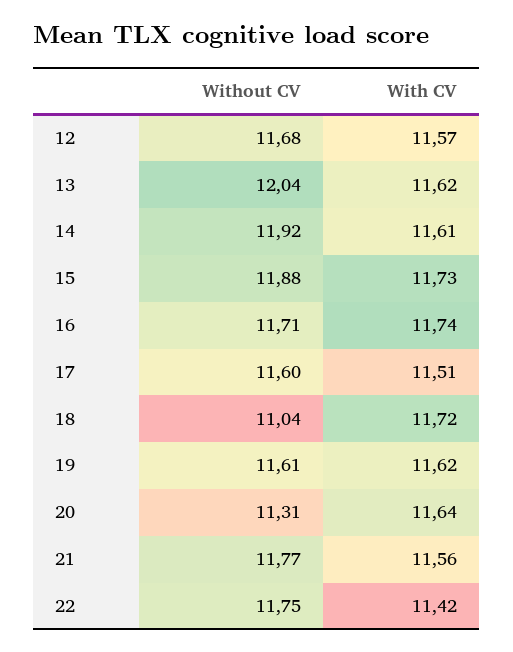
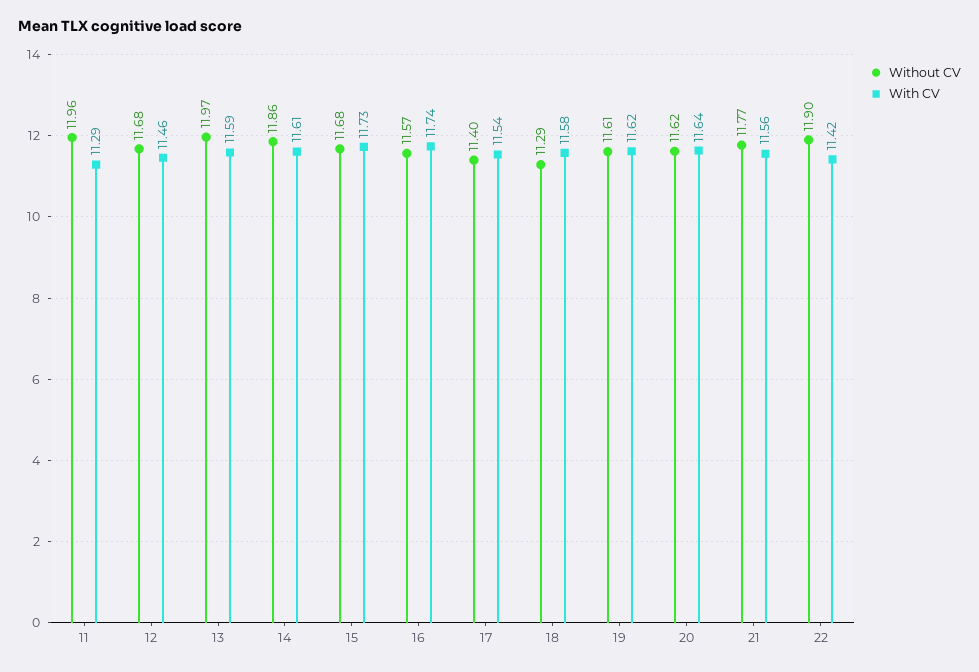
  {
    "Without CV": {
      "12": 11.68,
-     "13": 12.04,
+     "13": 11.97,
-     "14": 11.92,
+     "14": 11.86,
-     "15": 11.88,
+     "15": 11.68,
-     "16": 11.71,
+     "16": 11.57,
-     "17": 11.6,
+     "17": 11.4,
-     "18": 11.04,
+     "18": 11.29,
      "19": 11.61,
-     "20": 11.31,
+     "20": 11.62,
      "21": 11.77,
-     "22": 11.75
+     "22": 11.9,
+     "11": 11.96
    },
    "With CV": {
-     "12": 11.57,
+     "12": 11.46,
-     "13": 11.62,
+     "13": 11.59,
      "14": 11.61,
      "15": 11.73,
      "16": 11.74,
-     "17": 11.51,
+     "17": 11.54,
-     "18": 11.72,
+     "18": 11.58,
      "19": 11.62,
      "20": 11.64,
      "21": 11.56,
-     "22": 11.42
+     "22": 11.42,
+     "11": 11.29
    }
  }

